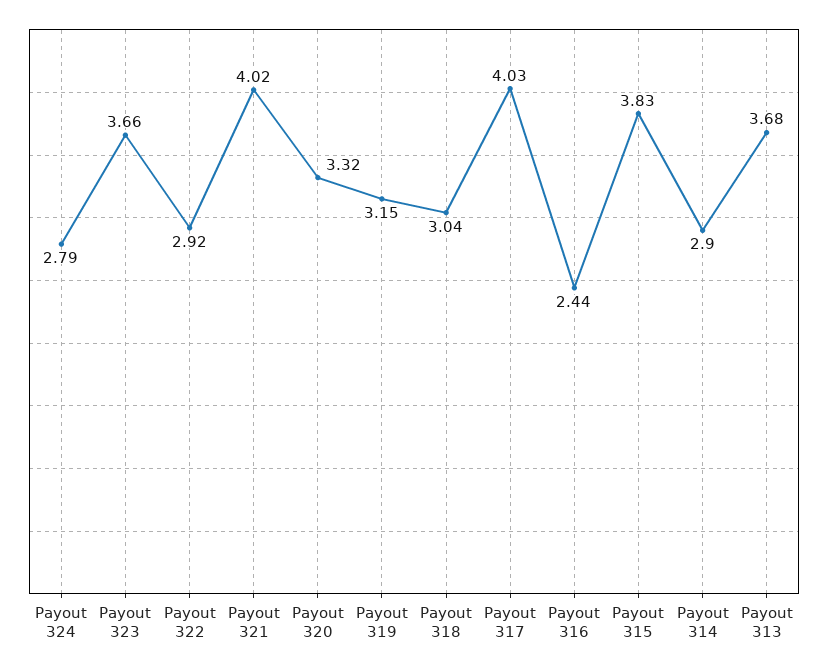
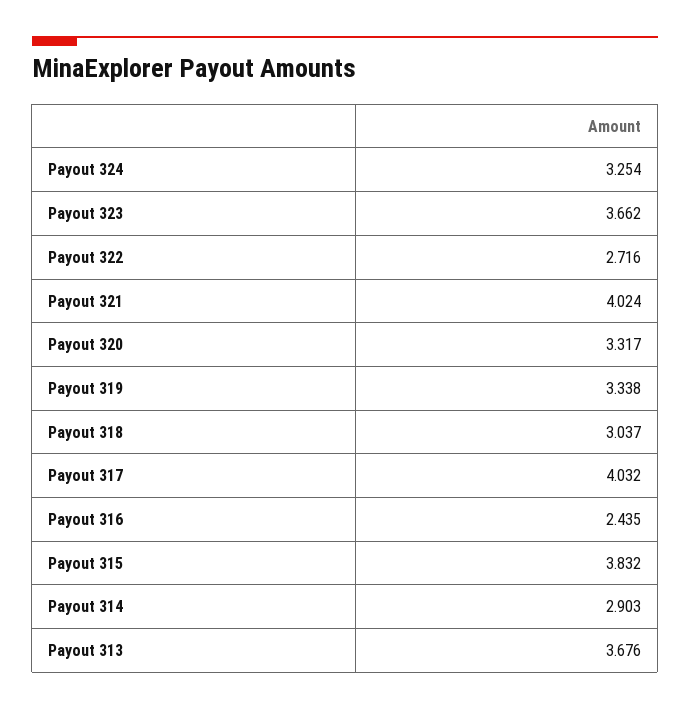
  {
-   "Payout 324": 2.79,
+   "Payout 324": 3.254,
    "Payout 323": 3.662,
-   "Payout 322": 2.92,
+   "Payout 322": 2.716,
    "Payout 321": 4.024,
    "Payout 320": 3.317,
-   "Payout 319": 3.15,
+   "Payout 319": 3.338,
    "Payout 318": 3.037,
    "Payout 317": 4.032,
    "Payout 316": 2.435,
    "Payout 315": 3.832,
    "Payout 314": 2.903,
    "Payout 313": 3.676
  }

